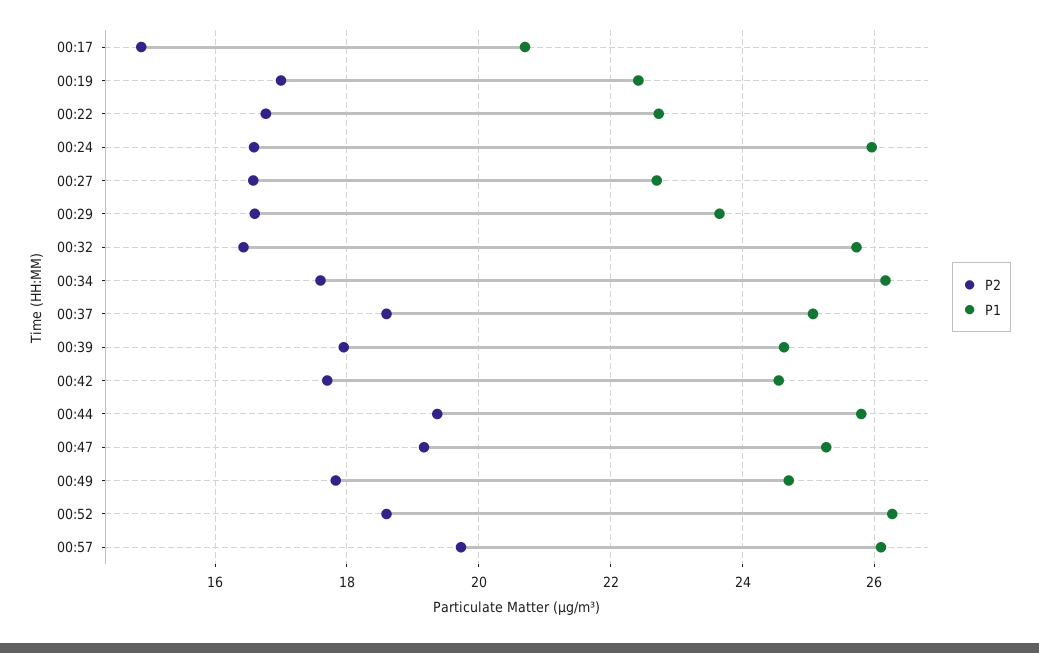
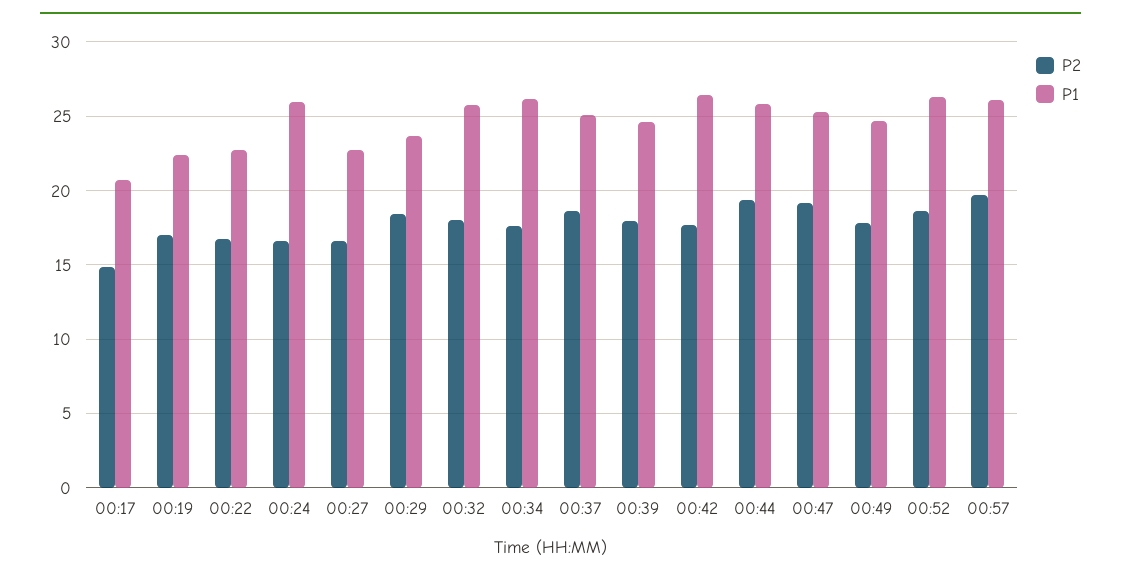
  {
    "P2": {
      "00:17": 14.8,
      "00:19": 17,
      "00:22": 16.8,
      "00:24": 16.6,
      "00:27": 16.6,
-     "00:29": 16.6,
+     "00:29": 18.5,
-     "00:32": 16.4,
+     "00:32": 18,
      "00:34": 17.6,
      "00:37": 18.6,
      "00:39": 18,
      "00:42": 17.8,
      "00:44": 19.4,
      "00:47": 19.2,
      "00:49": 17.8,
      "00:52": 18.6,
      "00:57": 19.8
    },
    "P1": {
      "00:17": 20.8,
      "00:19": 22.4,
      "00:22": 22.8,
      "00:24": 26,
      "00:27": 22.8,
      "00:29": 23.6,
      "00:32": 25.8,
      "00:34": 26.2,
      "00:37": 25,
      "00:39": 24.6,
-     "00:42": 24.6,
+     "00:42": 26.5,
      "00:44": 25.8,
      "00:47": 25.2,
      "00:49": 24.8,
      "00:52": 26.2,
      "00:57": 26.2
    }
  }

